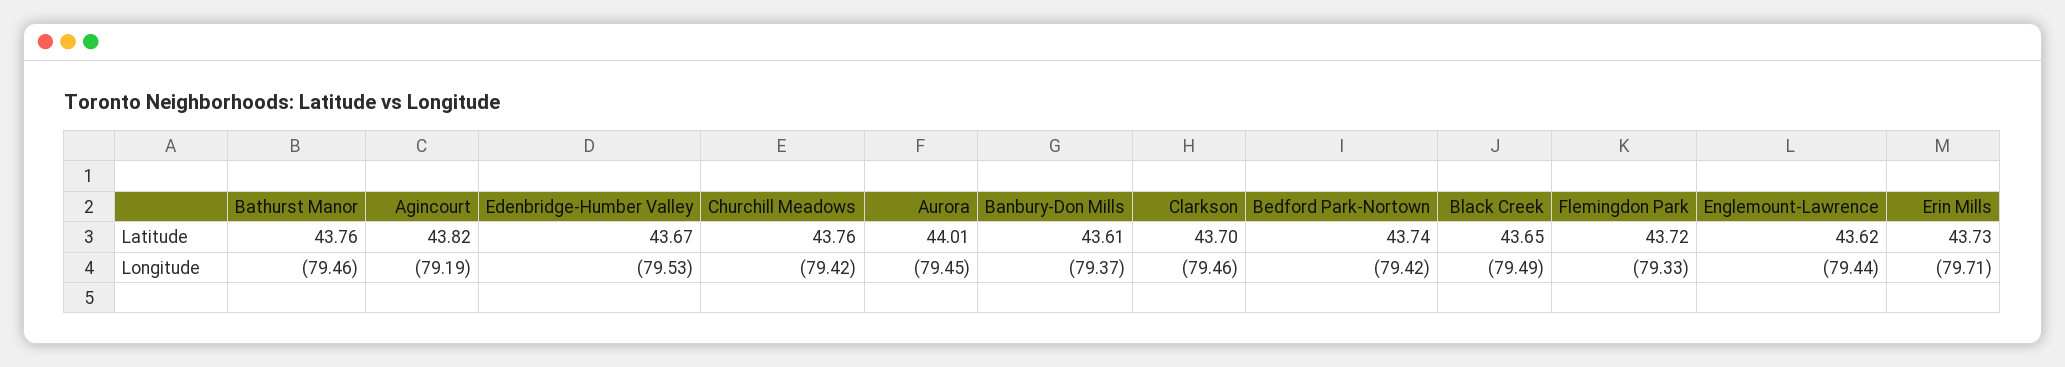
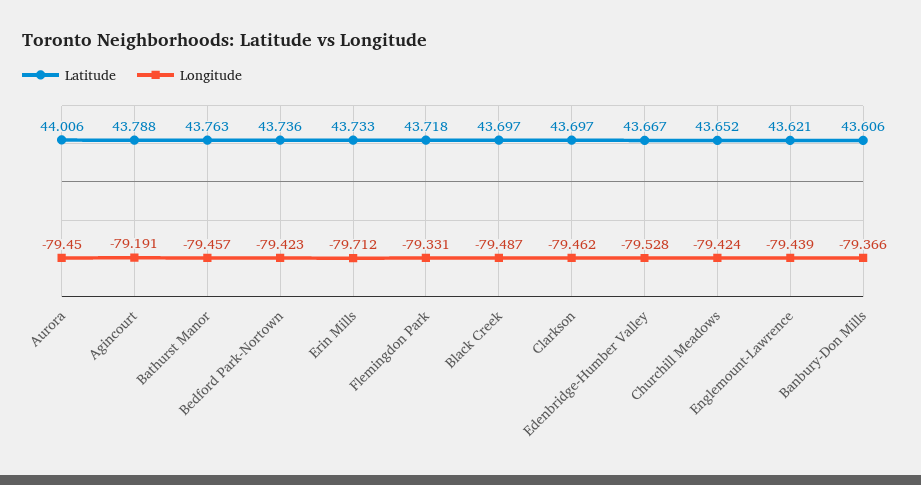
  {
    "Latitude": {
      "Bathurst Manor": 43.763,
-     "Agincourt": 43.82,
+     "Agincourt": 43.788,
      "Edenbridge-Humber Valley": 43.667,
-     "Churchill Meadows": 43.76,
+     "Churchill Meadows": 43.652,
      "Aurora": 44.006,
      "Banbury-Don Mills": 43.606,
      "Clarkson": 43.697,
      "Bedford Park-Nortown": 43.736,
-     "Black Creek": 43.65,
+     "Black Creek": 43.697,
      "Flemingdon Park": 43.718,
      "Englemount-Lawrence": 43.621,
      "Erin Mills": 43.733
    },
    "Longitude": {
      "Bathurst Manor": -79.457,
      "Agincourt": -79.191,
      "Edenbridge-Humber Valley": -79.528,
      "Churchill Meadows": -79.424,
      "Aurora": -79.45,
      "Banbury-Don Mills": -79.366,
      "Clarkson": -79.462,
      "Bedford Park-Nortown": -79.423,
      "Black Creek": -79.487,
      "Flemingdon Park": -79.331,
      "Englemount-Lawrence": -79.439,
      "Erin Mills": -79.712
    }
  }

